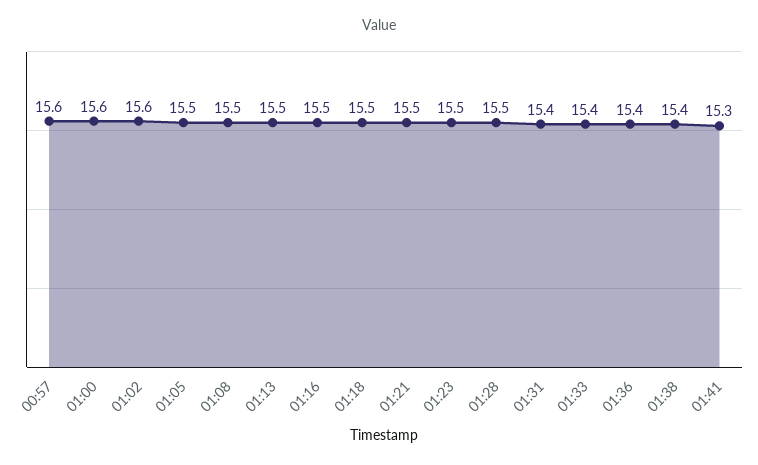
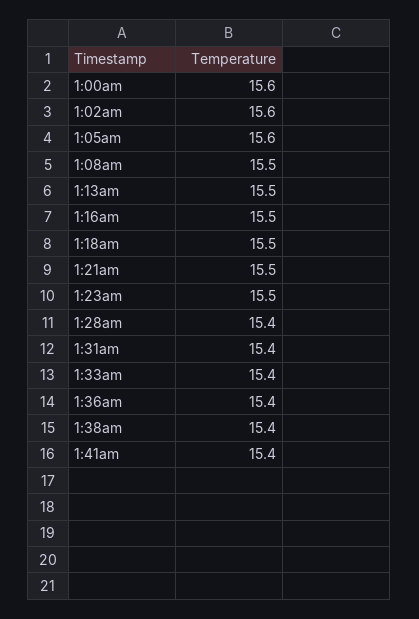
  {
-   "00:57": 15.6,
    "01:00": 15.6,
    "01:02": 15.6,
-   "01:05": 15.5,
+   "01:05": 15.6,
    "01:08": 15.5,
    "01:13": 15.5,
    "01:16": 15.5,
    "01:18": 15.5,
    "01:21": 15.5,
    "01:23": 15.5,
-   "01:28": 15.5,
+   "01:28": 15.4,
    "01:31": 15.4,
    "01:33": 15.4,
    "01:36": 15.4,
    "01:38": 15.4,
-   "01:41": 15.3
+   "01:41": 15.4
  }

